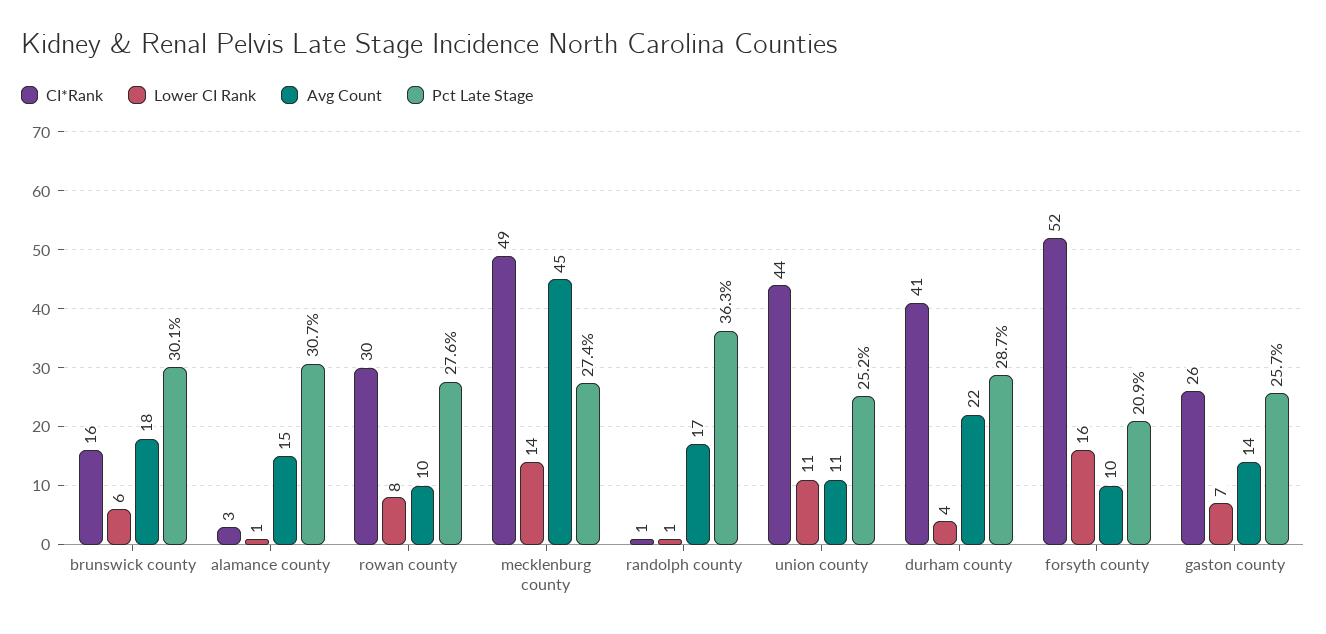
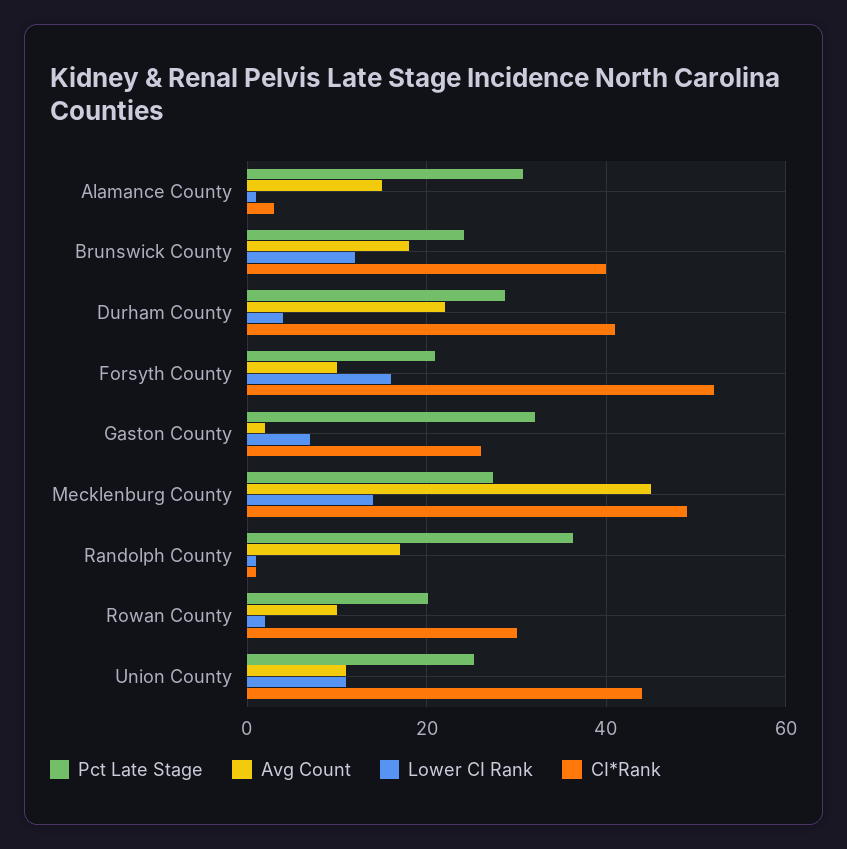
  {
    "CI*Rank": {
-     "brunswick county": 16,
+     "brunswick county": 40,
      "alamance county": 3,
      "rowan county": 30,
      "mecklenburg county": 49,
      "randolph county": 1,
      "union county": 44,
      "durham county": 41,
      "forsyth county": 52,
      "gaston county": 26
    },
    "Lower CI Rank": {
-     "brunswick county": 6,
+     "brunswick county": 12,
      "alamance county": 1,
-     "rowan county": 8,
+     "rowan county": 2,
      "mecklenburg county": 14,
      "randolph county": 1,
      "union county": 11,
      "durham county": 4,
      "forsyth county": 16,
      "gaston county": 7
    },
    "Avg Count": {
      "brunswick county": 18,
      "alamance county": 15,
      "rowan county": 10,
      "mecklenburg county": 45,
      "randolph county": 17,
      "union county": 11,
      "durham county": 22,
      "forsyth county": 10,
-     "gaston county": 14
+     "gaston county": 2
    },
    "Pct Late Stage": {
-     "brunswick county": 30.1,
+     "brunswick county": 24,
      "alamance county": 30.7,
-     "rowan county": 27.6,
+     "rowan county": 20,
      "mecklenburg county": 27.4,
      "randolph county": 36.3,
      "union county": 25.2,
      "durham county": 28.7,
      "forsyth county": 20.9,
-     "gaston county": 25.7
+     "gaston county": 32
    }
  }

